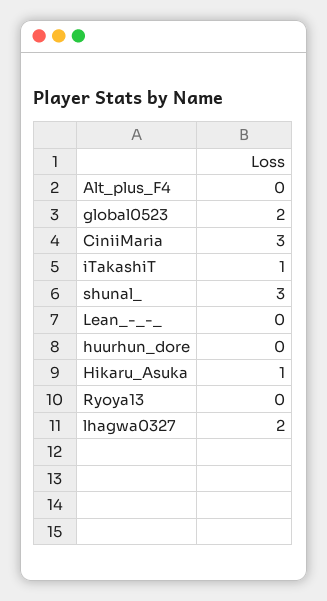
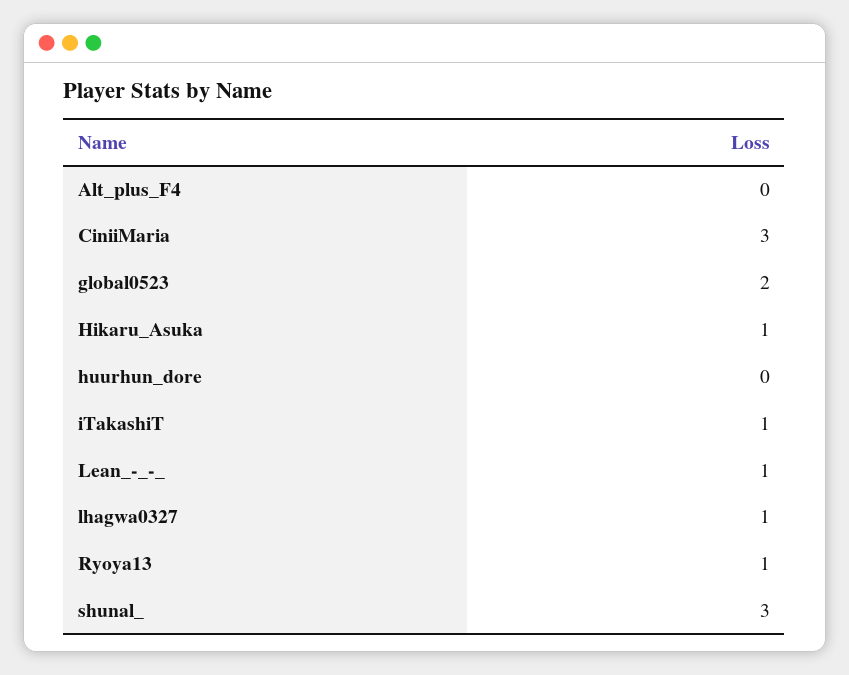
  {
    "Alt_plus_F4": 0,
    "global0523": 2,
    "CiniiMaria": 3,
    "iTakashiT": 1,
    "shunal_": 3,
-   "Lean_-_-_": 0,
+   "Lean_-_-_": 1,
    "huurhun_dore": 0,
    "Hikaru_Asuka": 1,
-   "Ryoya13": 0,
+   "Ryoya13": 1,
-   "lhagwa0327": 2
+   "lhagwa0327": 1
  }

